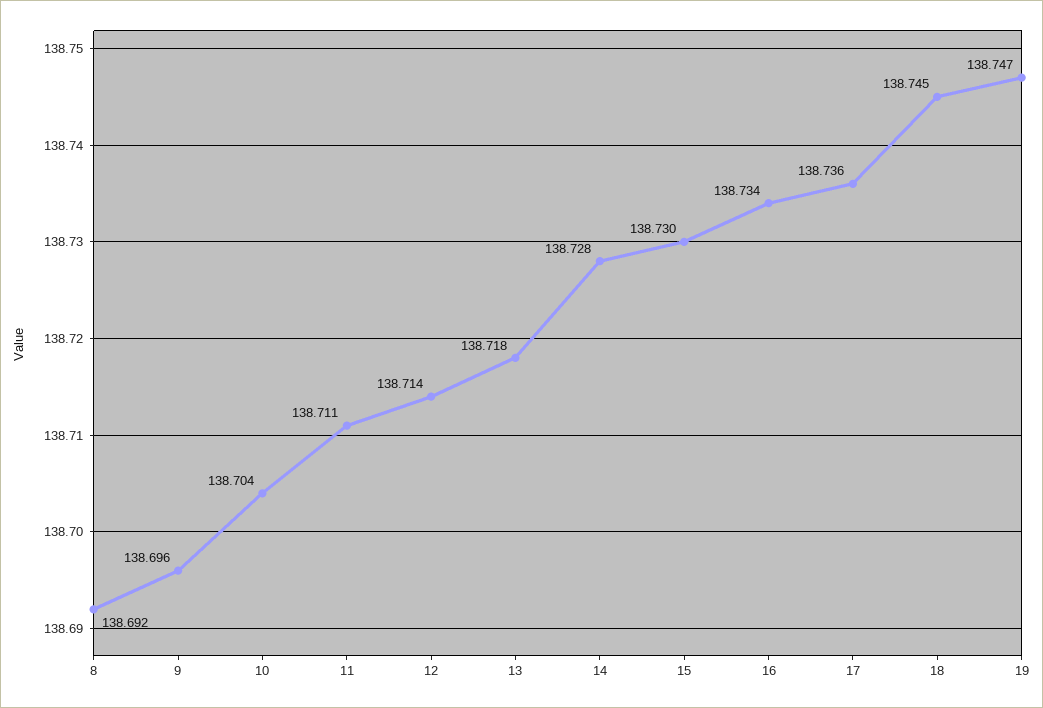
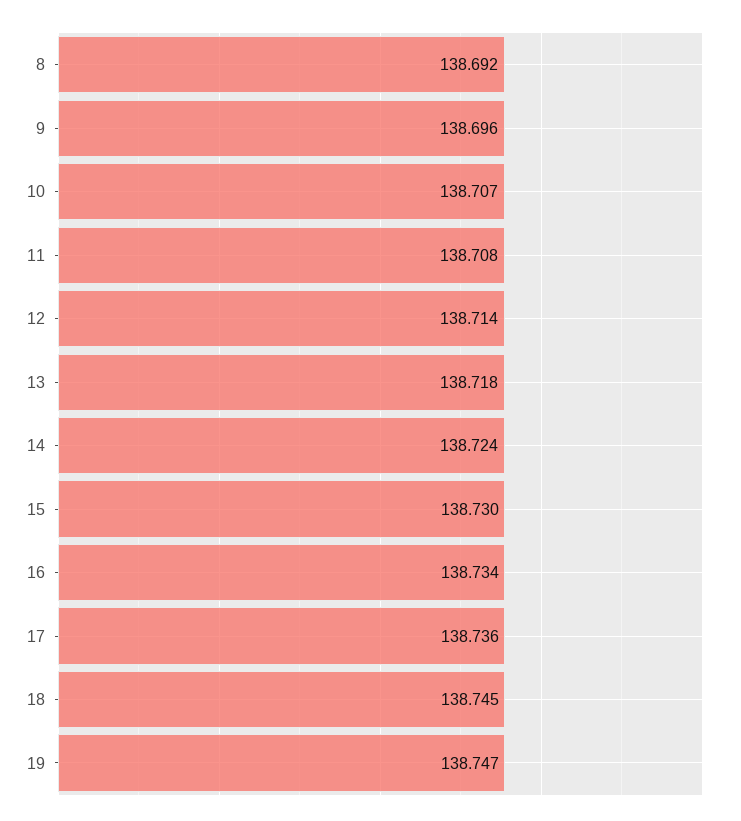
  {
    "8": 138.692,
    "9": 138.696,
-   "10": 138.704,
+   "10": 138.707,
-   "11": 138.711,
+   "11": 138.708,
    "12": 138.714,
    "13": 138.718,
-   "14": 138.728,
+   "14": 138.724,
    "15": 138.73,
    "16": 138.734,
    "17": 138.736,
    "18": 138.745,
    "19": 138.747
  }

